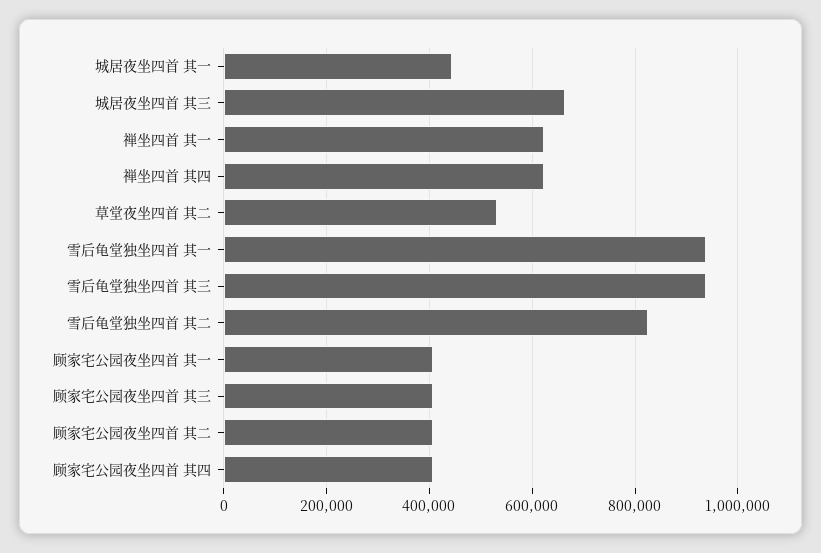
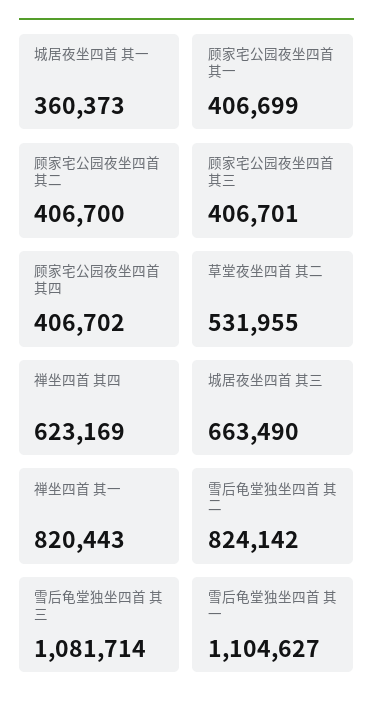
  {
-   "城居夜坐四首 其一": 440000,
+   "城居夜坐四首 其一": 360373,
    "城居夜坐四首 其三": 663490,
-   "禅坐四首 其一": 620000,
+   "禅坐四首 其一": 820443,
    "禅坐四首 其四": 623169,
    "草堂夜坐四首 其二": 531955,
-   "雪后龟堂独坐四首 其一": 940000,
+   "雪后龟堂独坐四首 其一": 1104627,
-   "雪后龟堂独坐四首 其三": 940000,
+   "雪后龟堂独坐四首 其三": 1081714,
    "雪后龟堂独坐四首 其二": 824142,
    "顾家宅公园夜坐四首 其一": 406699,
    "顾家宅公园夜坐四首 其三": 406701,
    "顾家宅公园夜坐四首 其二": 406700,
    "顾家宅公园夜坐四首 其四": 406702
  }

